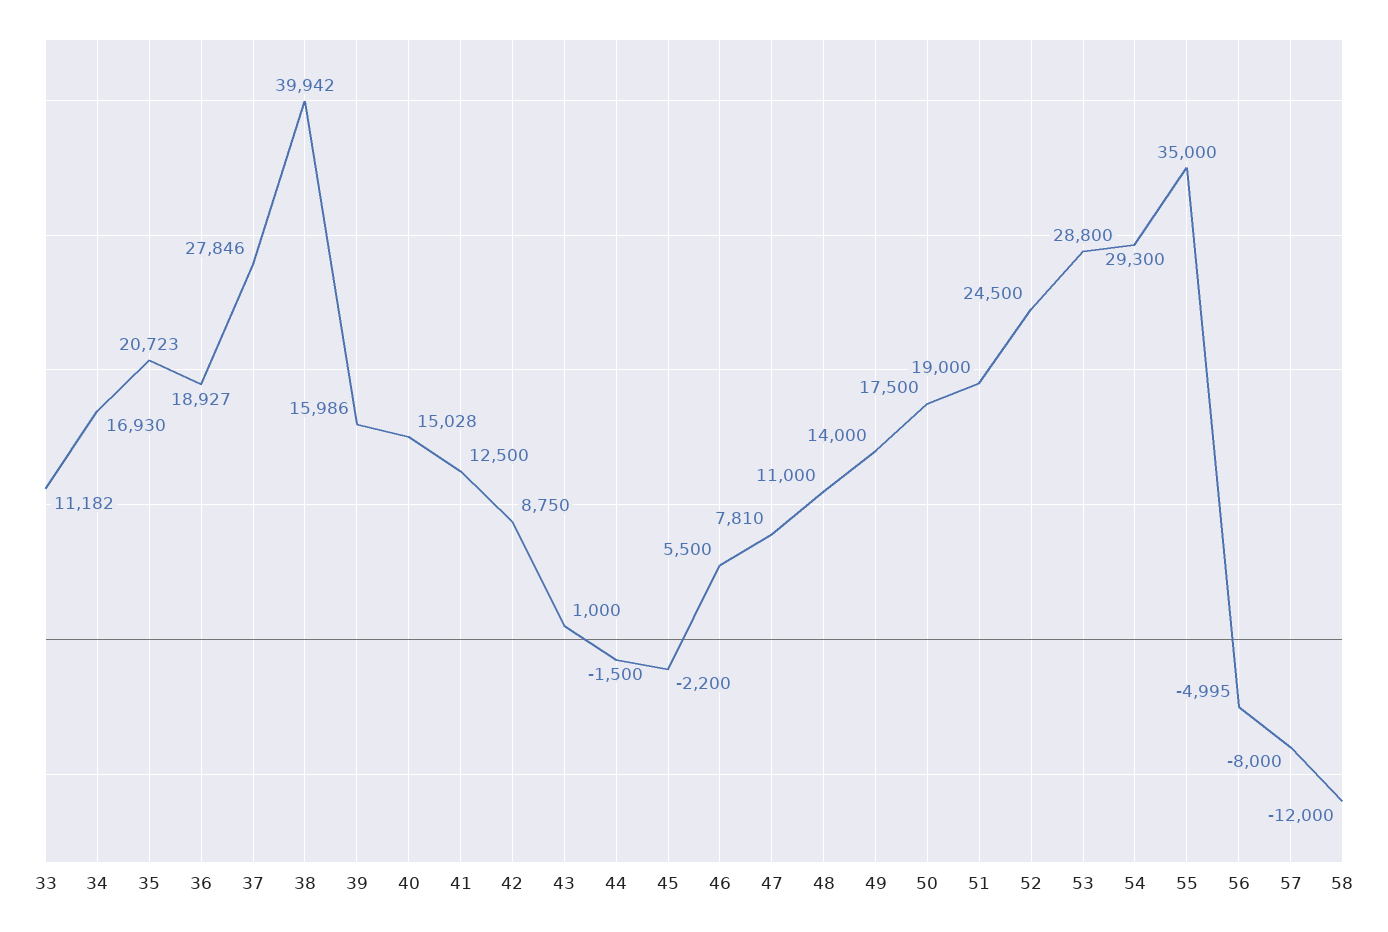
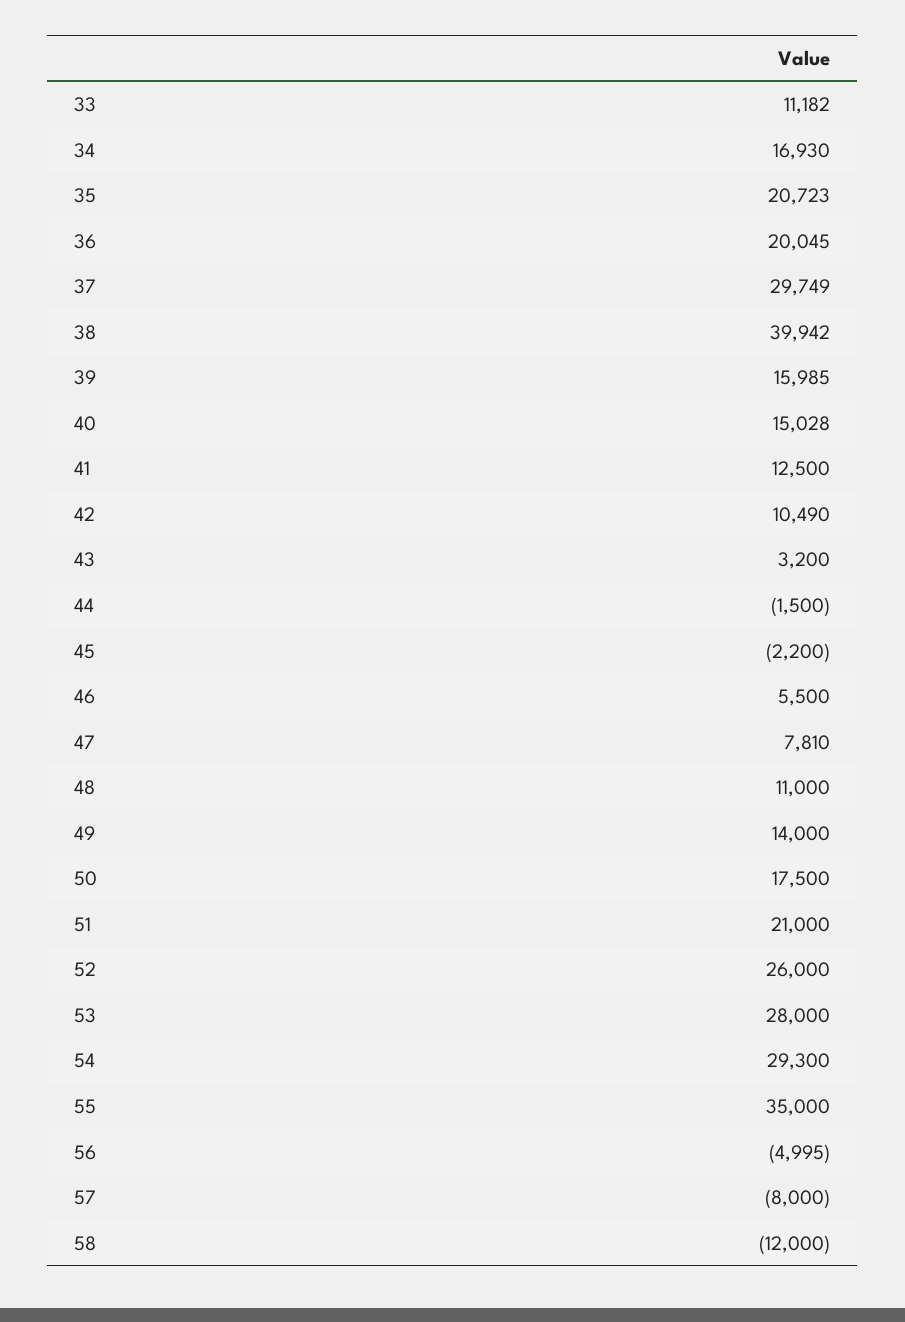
  {
    "33": 11182,
    "34": 16930,
    "35": 20723,
-   "36": 18927,
+   "36": 20045,
-   "37": 27846,
+   "37": 29749,
    "38": 39942,
-   "39": 15986,
+   "39": 15985,
    "40": 15028,
    "41": 12500,
-   "42": 8750,
+   "42": 10490,
-   "43": 1000,
+   "43": 3200,
    "44": -1500,
    "45": -2200,
    "46": 5500,
    "47": 7810,
    "48": 11000,
    "49": 14000,
    "50": 17500,
-   "51": 19000,
+   "51": 21000,
-   "52": 24500,
+   "52": 26000,
-   "53": 28800,
+   "53": 28000,
    "54": 29300,
    "55": 35000,
    "56": -4995,
    "57": -8000,
    "58": -12000
  }

